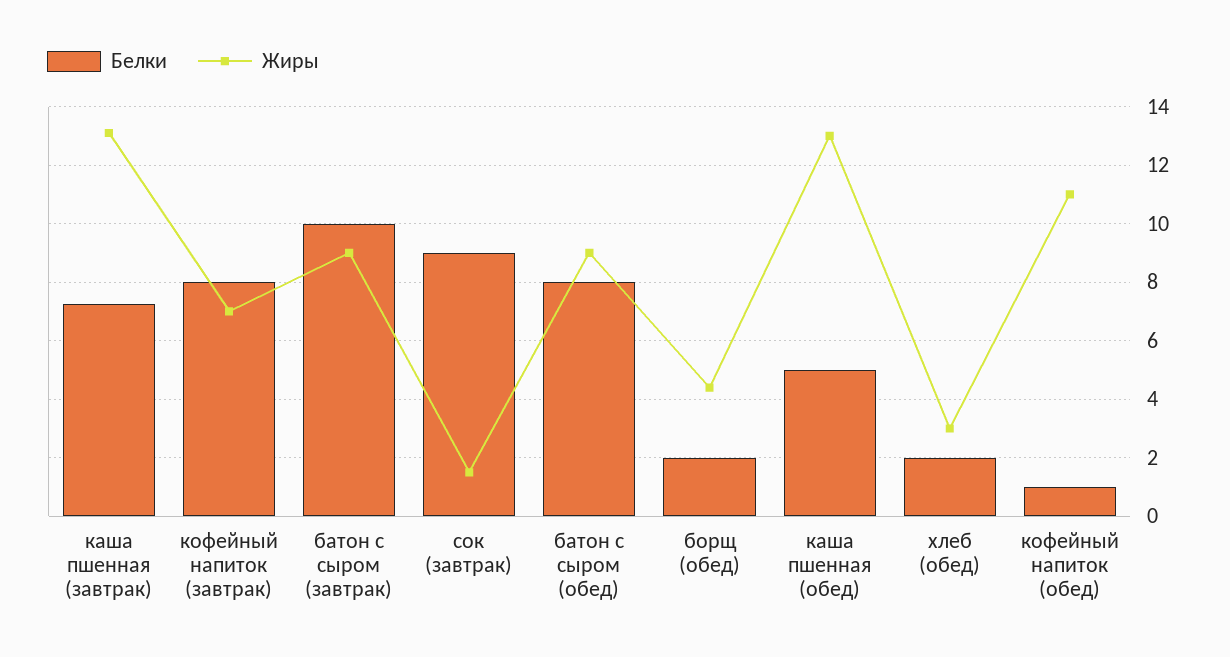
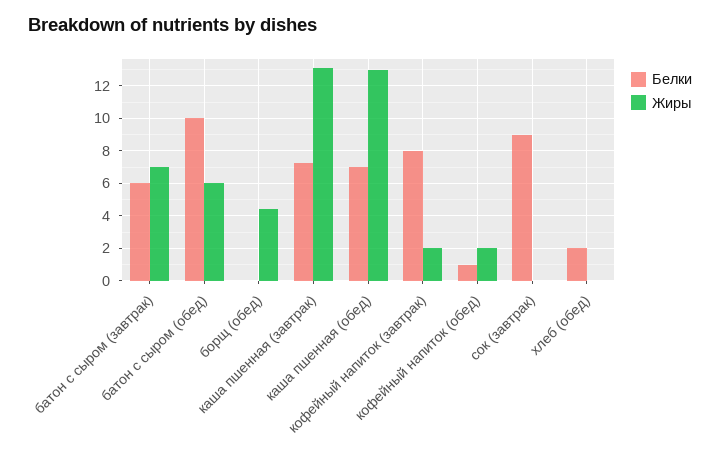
  {
    "Белки": {
      "каша пшенная (завтрак)": 7.25,
      "кофейный напиток (завтрак)": 8,
-     "батон с сыром (завтрак)": 10,
+     "батон с сыром (завтрак)": 6,
      "сок (завтрак)": 9,
-     "батон с сыром (обед)": 8,
+     "батон с сыром (обед)": 10,
-     "борщ (обед)": 2,
+     "борщ (обед)": 0,
-     "каша пшенная (обед)": 5,
+     "каша пшенная (обед)": 7,
      "хлеб (обед)": 2,
      "кофейный напиток (обед)": 1
    },
    "Жиры": {
      "каша пшенная (завтрак)": 13,
-     "кофейный напиток (завтрак)": 7,
+     "кофейный напиток (завтрак)": 2,
-     "батон с сыром (завтрак)": 9,
+     "батон с сыром (завтрак)": 7,
-     "сок (завтрак)": 1.5,
+     "сок (завтрак)": 0,
-     "батон с сыром (обед)": 9,
+     "батон с сыром (обед)": 6,
      "борщ (обед)": 4.5,
      "каша пшенная (обед)": 13,
-     "хлеб (обед)": 3,
+     "хлеб (обед)": 0,
-     "кофейный напиток (обед)": 11
+     "кофейный напиток (обед)": 2
    }
  }

